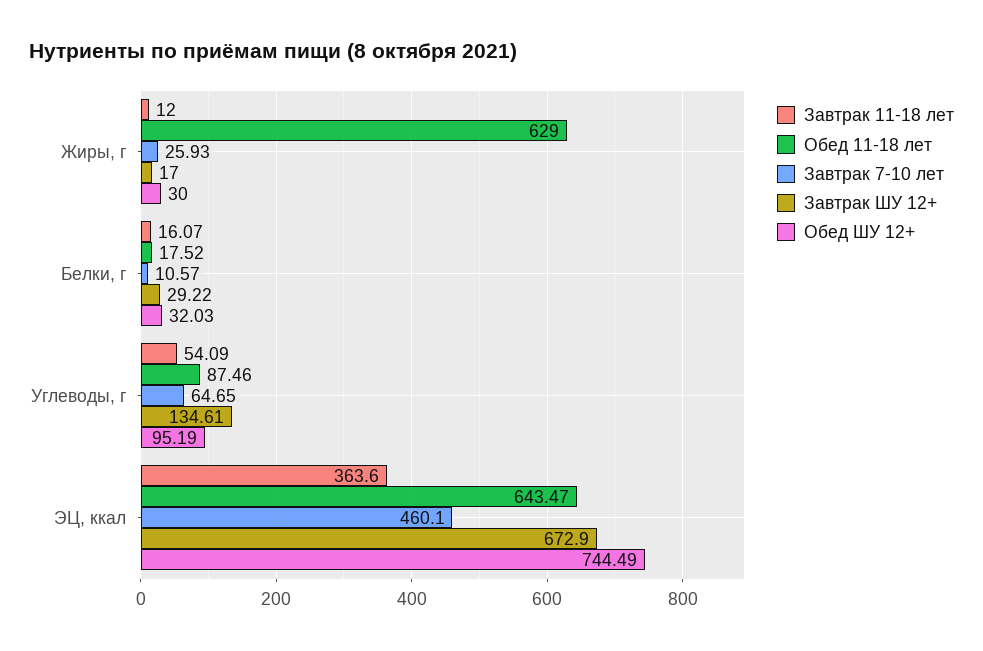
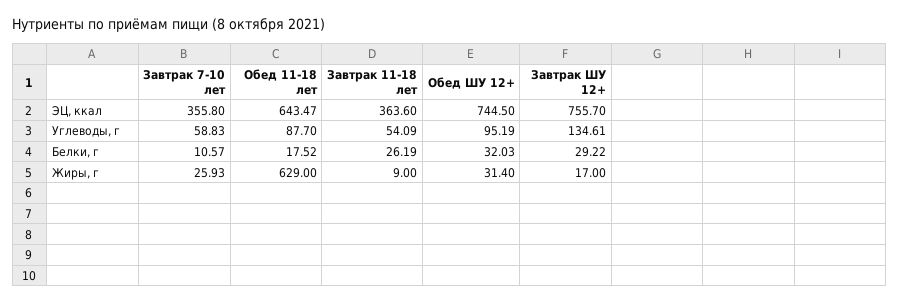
  {
    "Завтрак 11-18 лет": {
-     "Жиры, г": 12,
+     "Жиры, г": 9,
-     "Белки, г": 16.07,
+     "Белки, г": 26.19,
      "Углеводы, г": 54.09,
      "ЭЦ, ккал": 363.6
    },
    "Обед 11-18 лет": {
      "Жиры, г": 629,
      "Белки, г": 17.52,
-     "Углеводы, г": 87.46,
+     "Углеводы, г": 87.7,
      "ЭЦ, ккал": 643.47
    },
    "Завтрак 7-10 лет": {
      "Жиры, г": 25.93,
      "Белки, г": 10.57,
-     "Углеводы, г": 64.65,
+     "Углеводы, г": 58.83,
-     "ЭЦ, ккал": 460.1
+     "ЭЦ, ккал": 355.8
    },
    "Завтрак ШУ 12+": {
      "Жиры, г": 17,
      "Белки, г": 29.22,
      "Углеводы, г": 134.61,
-     "ЭЦ, ккал": 672.9
+     "ЭЦ, ккал": 755.7
    },
    "Обед ШУ 12+": {
-     "Жиры, г": 30,
+     "Жиры, г": 31.4,
      "Белки, г": 32.03,
      "Углеводы, г": 95.19,
-     "ЭЦ, ккал": 744.49
+     "ЭЦ, ккал": 744.5
    }
  }

